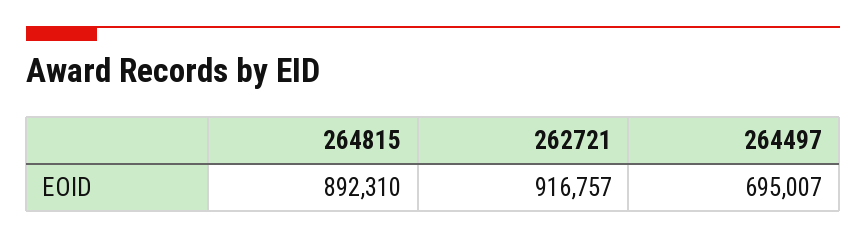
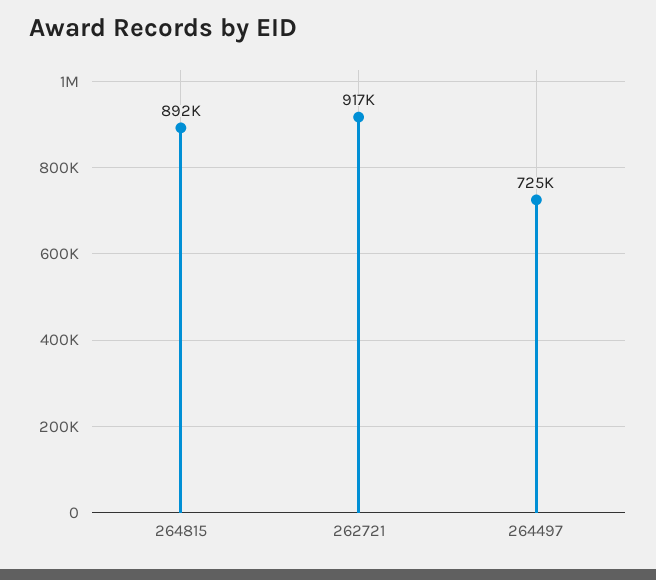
  {
    "264815": 892310,
    "262721": 916757,
-   "264497": 695007
+   "264497": 725000
  }

